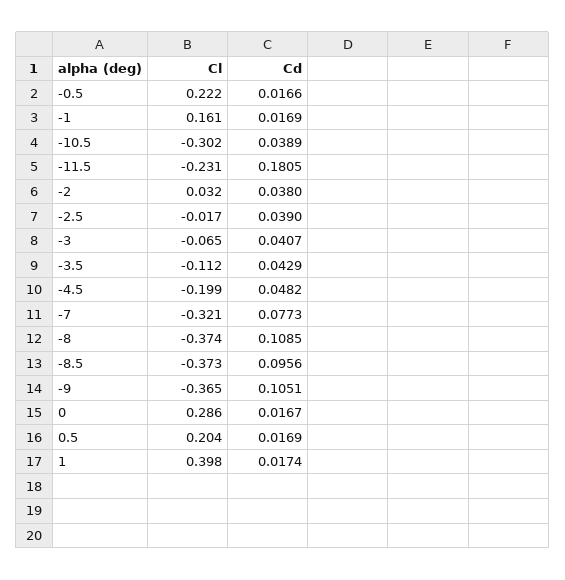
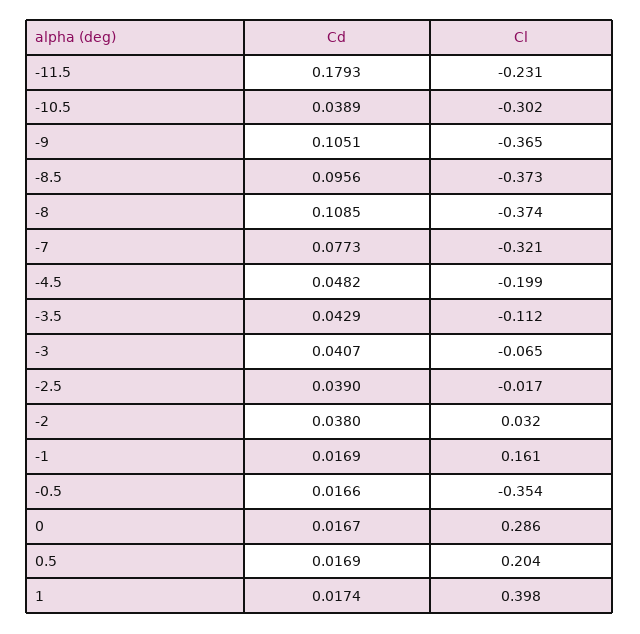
  {
    "Cl": {
-     "-0.5": 0.222,
+     "-0.5": -0.354,
      "-1": 0.161,
      "-10.5": -0.302,
      "-11.5": -0.231,
      "-2": 0.032,
      "-2.5": -0.017,
      "-3": -0.065,
      "-3.5": -0.112,
      "-4.5": -0.199,
      "-7": -0.321,
      "-8": -0.374,
      "-8.5": -0.373,
      "-9": -0.365,
      "0": 0.286,
      "0.5": 0.204,
      "1": 0.398
    },
    "Cd": {
      "-0.5": 0.0166,
      "-1": 0.0169,
      "-10.5": 0.0389,
-     "-11.5": 0.1805,
+     "-11.5": 0.1793,
      "-2": 0.038,
      "-2.5": 0.039,
      "-3": 0.0407,
      "-3.5": 0.0429,
      "-4.5": 0.0482,
      "-7": 0.0773,
      "-8": 0.1085,
      "-8.5": 0.0956,
      "-9": 0.1051,
      "0": 0.0167,
      "0.5": 0.0169,
      "1": 0.0174
    }
  }

